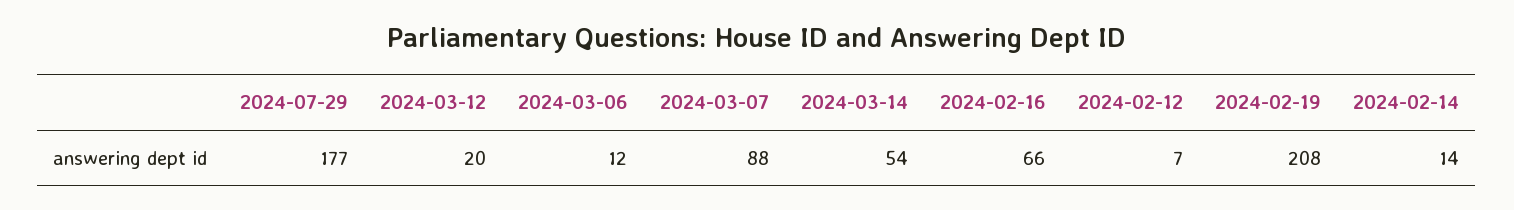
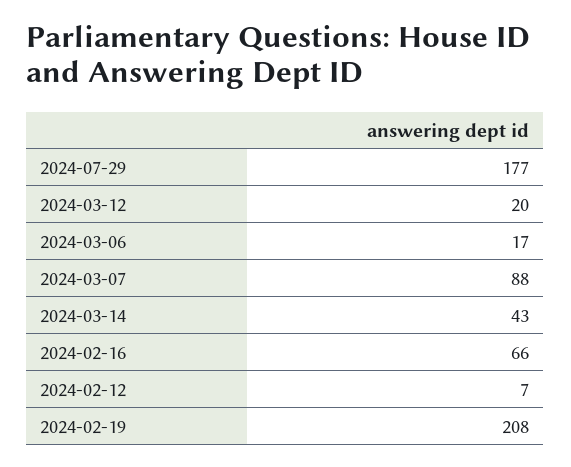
  {
    "2024-07-29": 177,
    "2024-03-12": 20,
-   "2024-03-06": 12,
+   "2024-03-06": 17,
    "2024-03-07": 88,
-   "2024-03-14": 54,
+   "2024-03-14": 43,
    "2024-02-16": 66,
    "2024-02-12": 7,
-   "2024-02-19": 208,
+   "2024-02-19": 208
-   "2024-02-14": 14
  }

